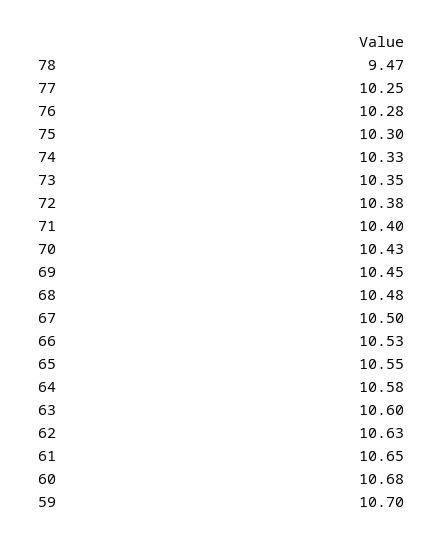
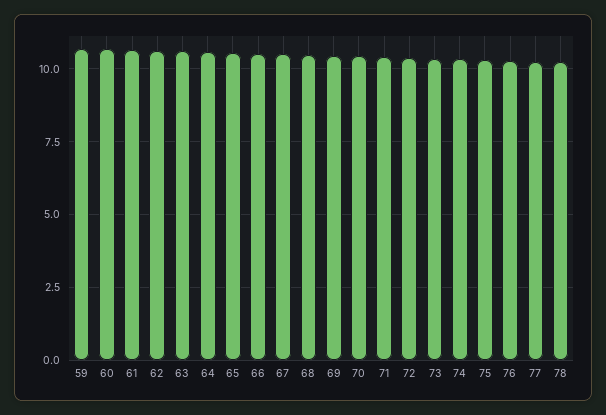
  {
-   "78": 9.47,
+   "78": 10.25,
    "77": 10.25,
    "76": 10.28,
    "75": 10.3,
    "74": 10.33,
    "73": 10.35,
    "72": 10.38,
    "71": 10.4,
    "70": 10.43,
    "69": 10.45,
    "68": 10.48,
    "67": 10.5,
    "66": 10.53,
    "65": 10.55,
    "64": 10.58,
    "63": 10.6,
    "62": 10.63,
    "61": 10.65,
    "60": 10.68,
    "59": 10.7
  }

